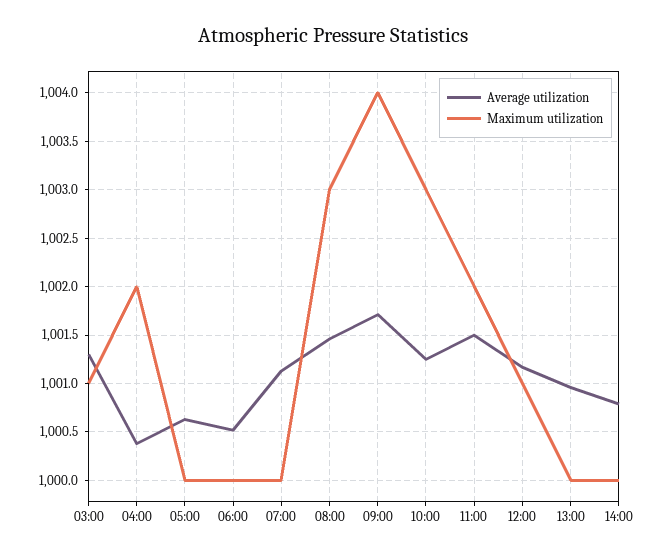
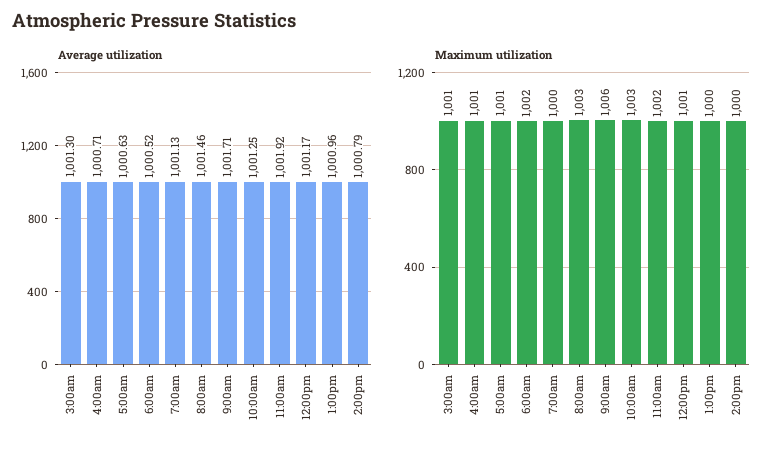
  {
    "Average utilization": {
      "03:00": 1001.3,
-     "04:00": 1000.4,
+     "04:00": 1000.71,
      "05:00": 1000.63,
      "06:00": 1000.52,
      "07:00": 1001.13,
      "08:00": 1001.46,
      "09:00": 1001.71,
      "10:00": 1001.25,
-     "11:00": 1001.5,
+     "11:00": 1001.92,
      "12:00": 1001.17,
      "13:00": 1000.96,
      "14:00": 1000.79
    },
    "Maximum utilization": {
      "03:00": 1001,
-     "04:00": 1002,
+     "04:00": 1001,
-     "05:00": 1000,
+     "05:00": 1001,
-     "06:00": 1000,
+     "06:00": 1002,
      "07:00": 1000,
      "08:00": 1003,
-     "09:00": 1004,
+     "09:00": 1006,
      "10:00": 1003,
      "11:00": 1002,
      "12:00": 1001,
      "13:00": 1000,
      "14:00": 1000
    }
  }

